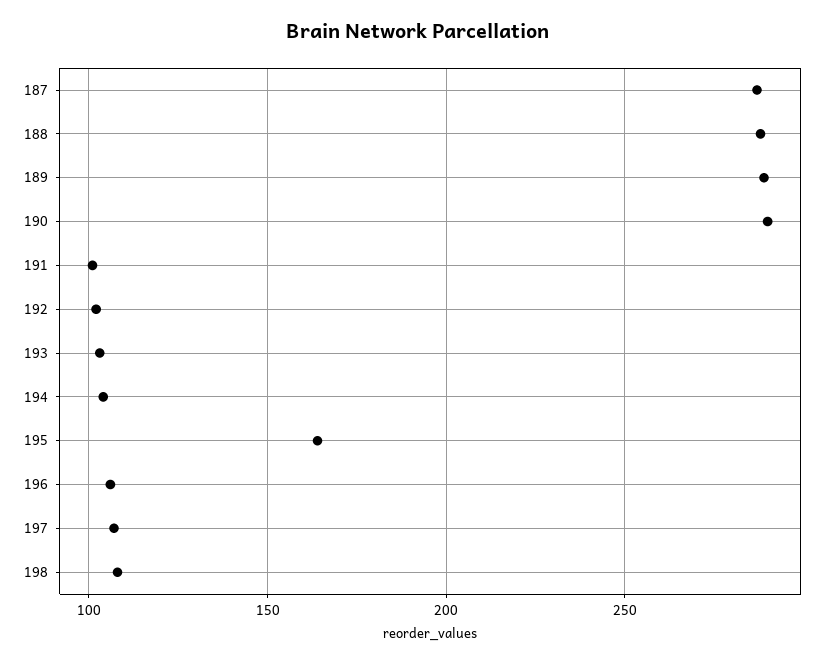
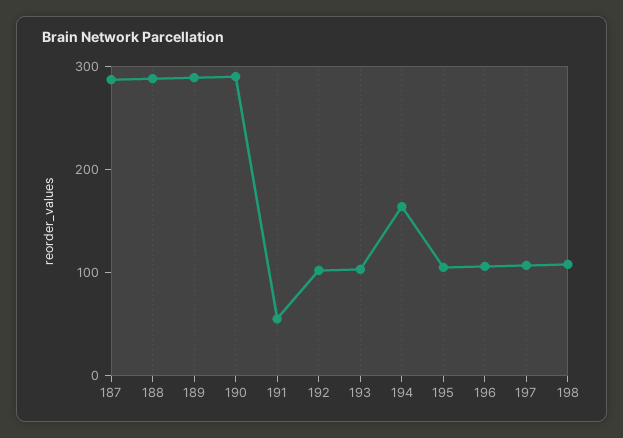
  {
    "187": 285,
    "188": 290,
    "189": 290,
    "190": 290,
-   "191": 100,
+   "191": 60,
    "192": 100,
    "193": 105,
-   "194": 105,
+   "194": 160,
-   "195": 165,
+   "195": 100,
    "196": 105,
    "197": 105,
    "198": 110
  }

